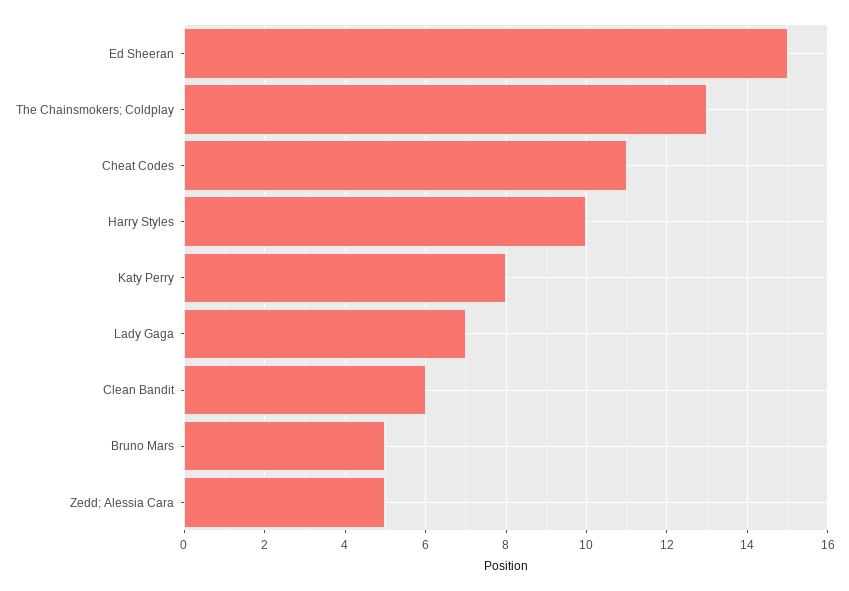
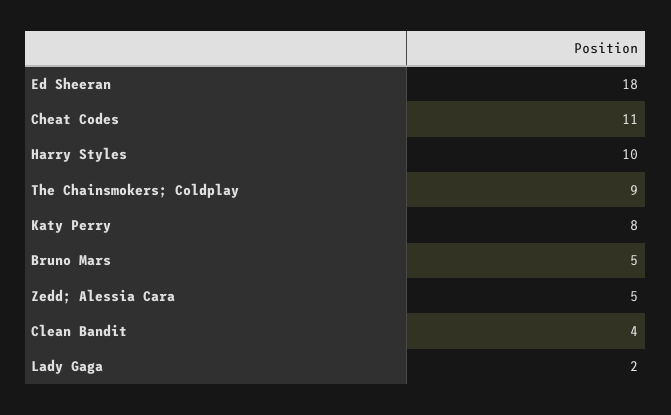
  {
-   "Ed Sheeran": 15,
+   "Ed Sheeran": 18,
-   "The Chainsmokers; Coldplay": 13,
+   "The Chainsmokers; Coldplay": 9,
    "Cheat Codes": 11,
    "Harry Styles": 10,
    "Katy Perry": 8,
-   "Lady Gaga": 7,
+   "Lady Gaga": 2,
-   "Clean Bandit": 6,
+   "Clean Bandit": 4,
    "Bruno Mars": 5,
    "Zedd; Alessia Cara": 5
  }

